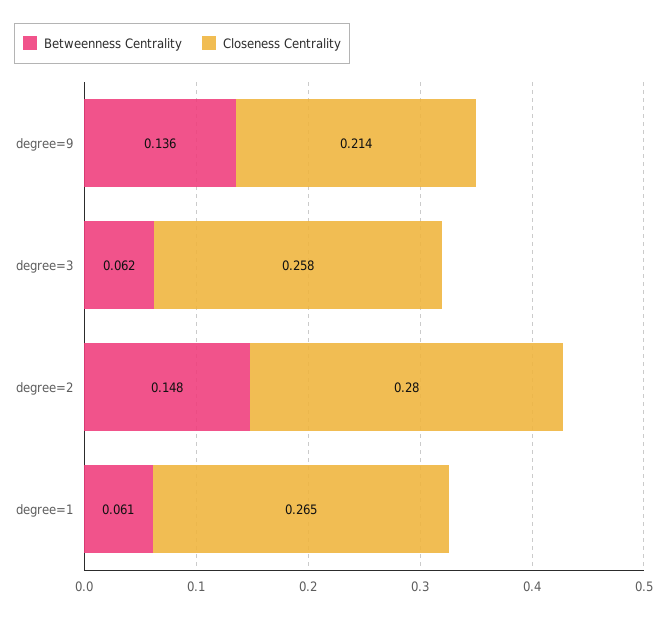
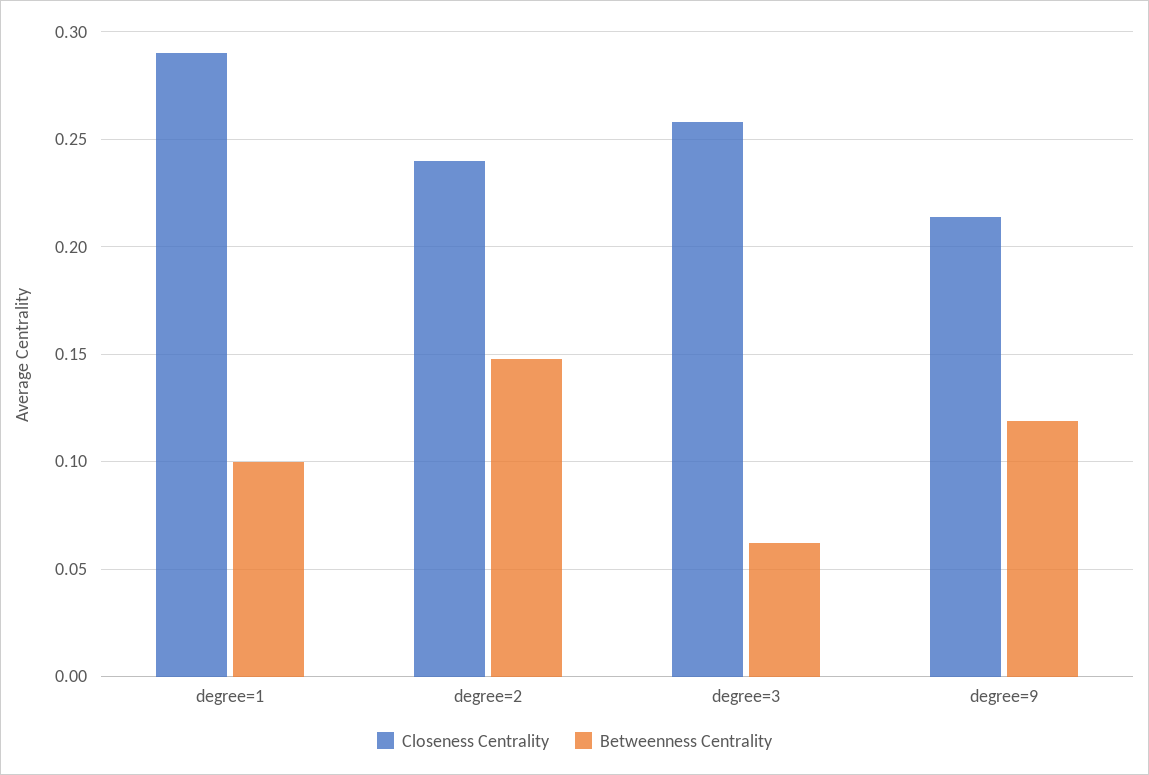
  {
    "Betweenness Centrality": {
-     "degree=9": 0.136,
+     "degree=9": 0.12,
      "degree=3": 0.062,
      "degree=2": 0.148,
-     "degree=1": 0.061
+     "degree=1": 0.1
    },
    "Closeness Centrality": {
      "degree=9": 0.214,
      "degree=3": 0.258,
-     "degree=2": 0.28,
+     "degree=2": 0.24,
-     "degree=1": 0.265
+     "degree=1": 0.29
    }
  }

